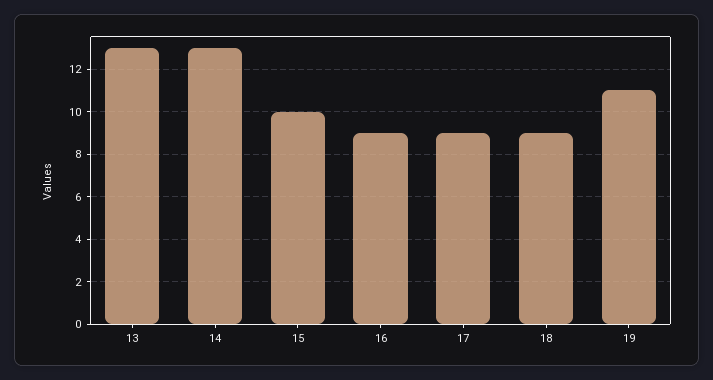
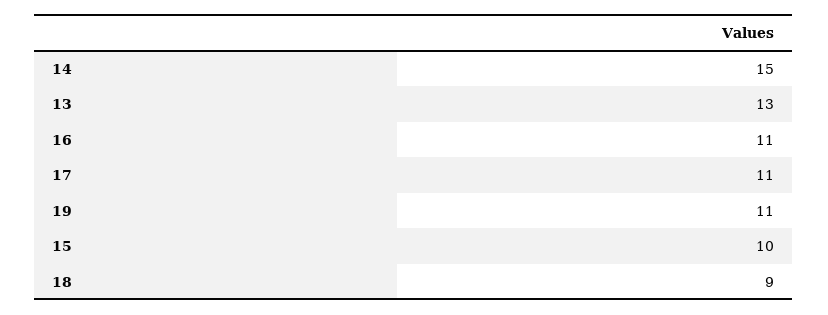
  {
    "13": 13,
-   "14": 13,
+   "14": 15,
    "15": 10,
-   "16": 9,
+   "16": 11,
-   "17": 9,
+   "17": 11,
    "18": 9,
    "19": 11
  }

